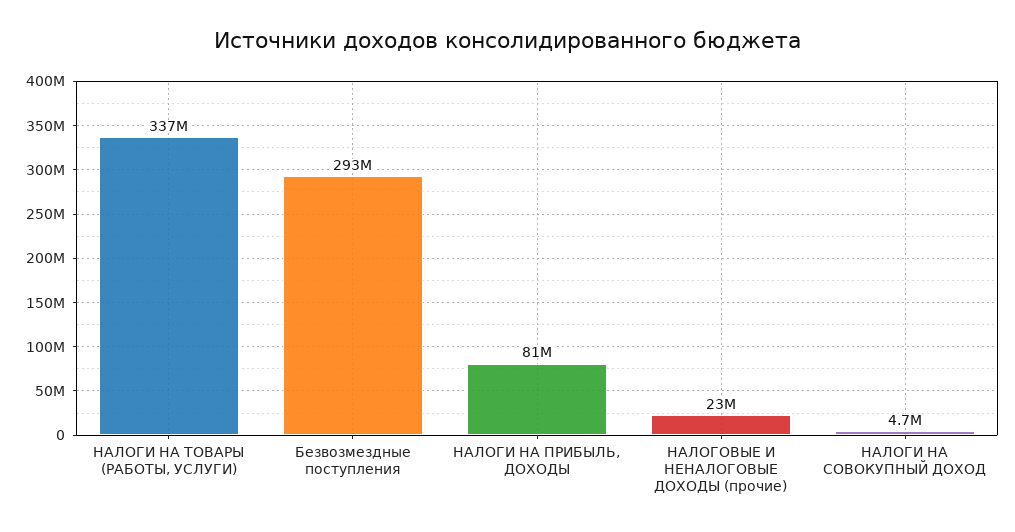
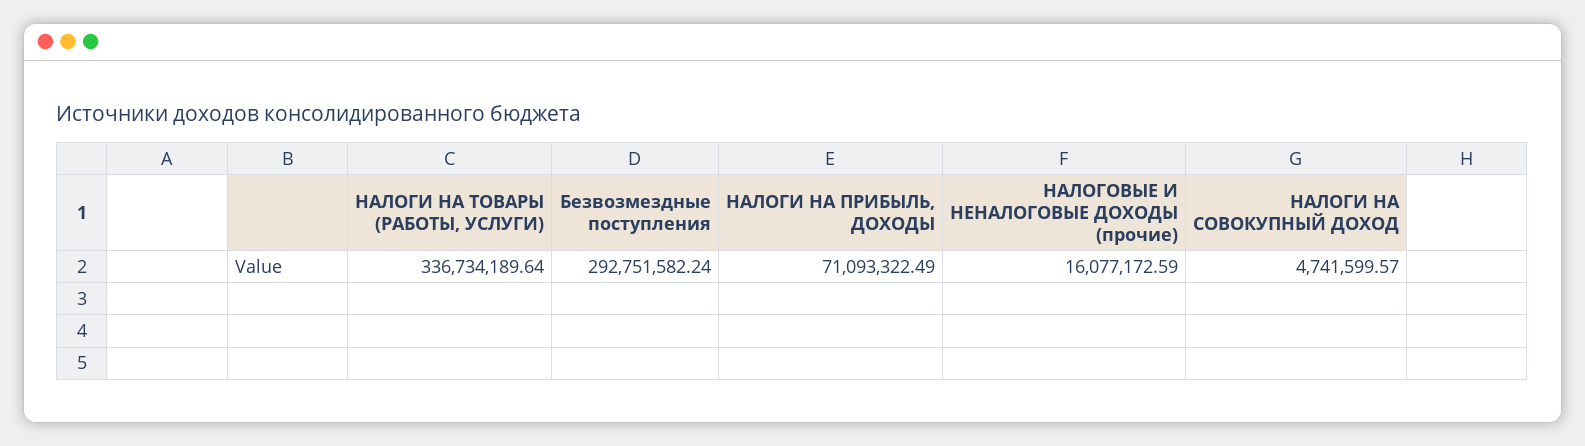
  {
    "НАЛОГИ НА ТОВАРЫ (РАБОТЫ, УСЛУГИ)": 336734189.64,
    "Безвозмездные поступления": 292751582.24,
-   "НАЛОГИ НА ПРИБЫЛЬ, ДОХОДЫ": 81000000,
+   "НАЛОГИ НА ПРИБЫЛЬ, ДОХОДЫ": 71093322.49,
-   "НАЛОГОВЫЕ И НЕНАЛОГОВЫЕ ДОХОДЫ (прочие)": 23000000,
+   "НАЛОГОВЫЕ И НЕНАЛОГОВЫЕ ДОХОДЫ (прочие)": 16077172.59,
    "НАЛОГИ НА СОВОКУПНЫЙ ДОХОД": 4741599.57
  }

